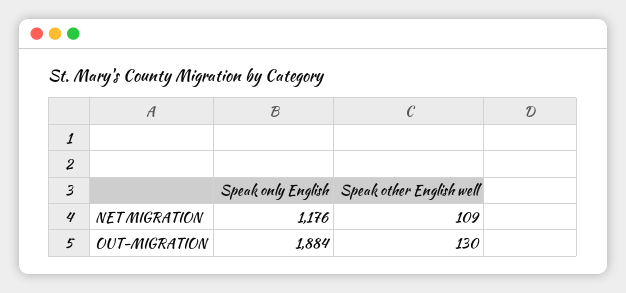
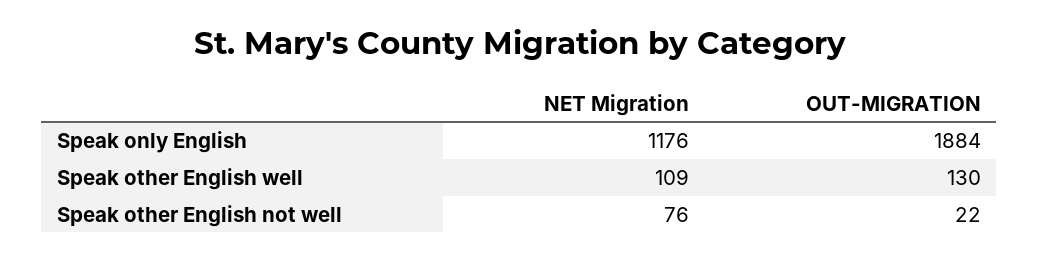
  {
    "Speak only English": {
      "NET MIGRATION": 1176,
      "OUT-MIGRATION": 1884
    },
    "Speak other English well": {
      "NET MIGRATION": 109,
      "OUT-MIGRATION": 130
-   }
+   },
+   "Speak other English not well": {
+     "NET MIGRATION": 76,
+     "OUT-MIGRATION": 22
+   }
  }

